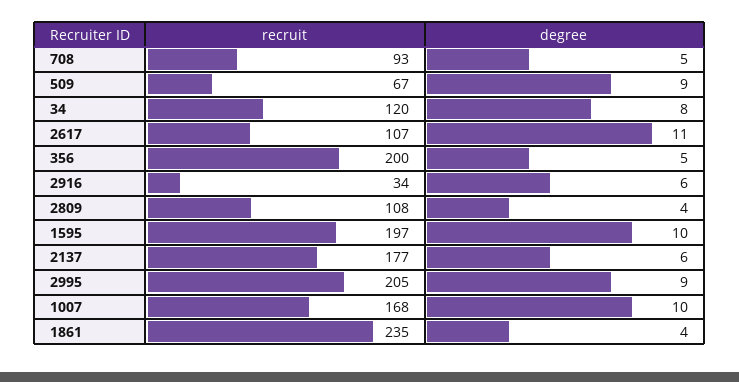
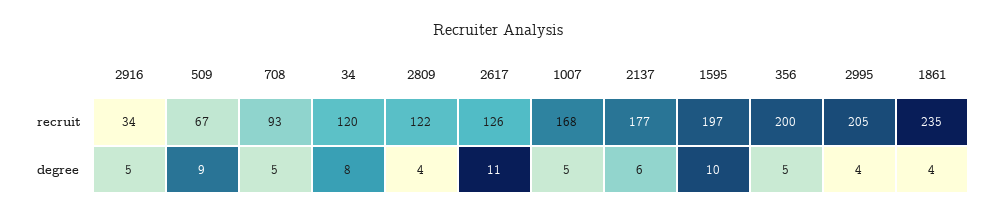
  {
    "recruit": {
      "708": 93,
      "509": 67,
      "34": 120,
-     "2617": 107,
+     "2617": 126,
      "356": 200,
      "2916": 34,
-     "2809": 108,
+     "2809": 122,
      "1595": 197,
      "2137": 177,
      "2995": 205,
      "1007": 168,
      "1861": 235
    },
    "degree": {
      "708": 5,
      "509": 9,
      "34": 8,
      "2617": 11,
      "356": 5,
-     "2916": 6,
+     "2916": 5,
      "2809": 4,
      "1595": 10,
      "2137": 6,
-     "2995": 9,
+     "2995": 4,
-     "1007": 10,
+     "1007": 5,
      "1861": 4
    }
  }

